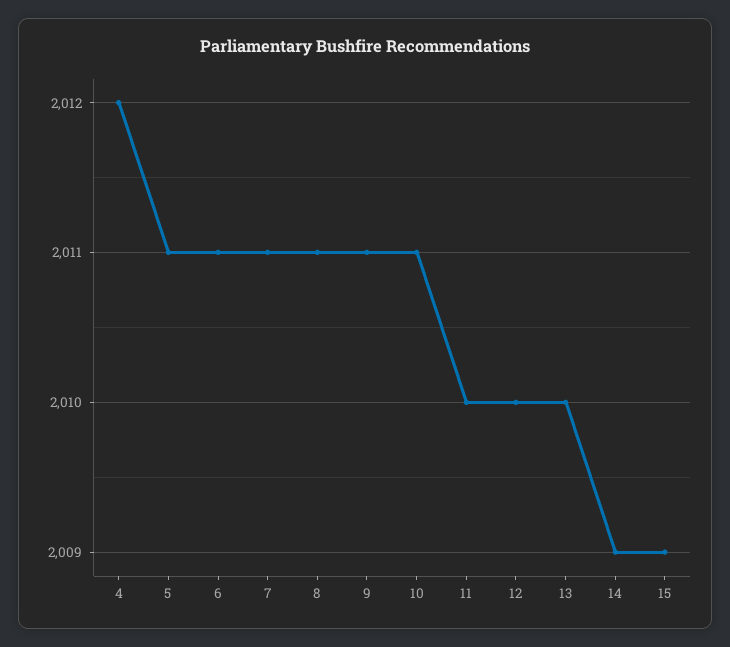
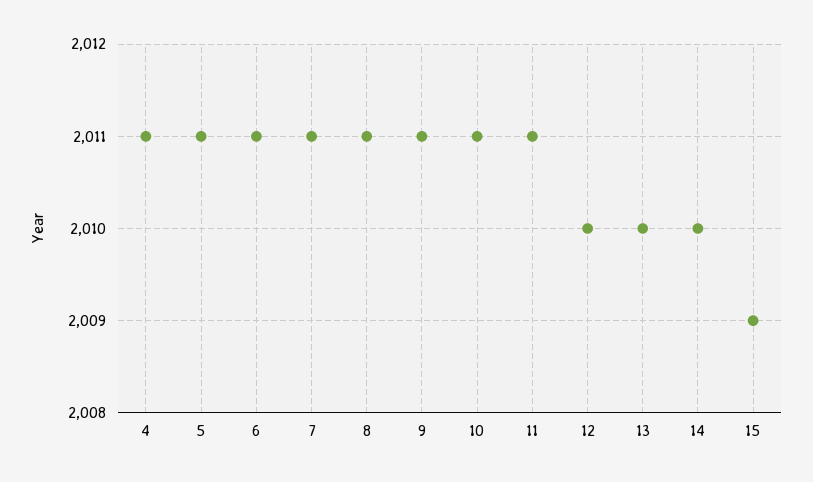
  {
-   "4": 2012,
+   "4": 2011,
    "5": 2011,
    "6": 2011,
    "7": 2011,
    "8": 2011,
    "9": 2011,
    "10": 2011,
-   "11": 2010,
+   "11": 2011,
    "12": 2010,
    "13": 2010,
-   "14": 2009,
+   "14": 2010,
    "15": 2009
  }

